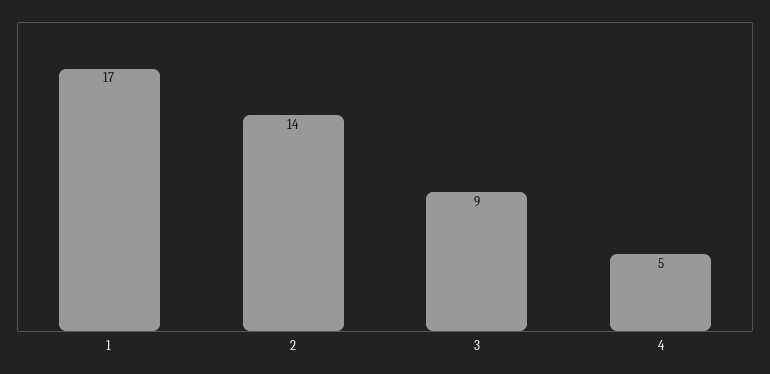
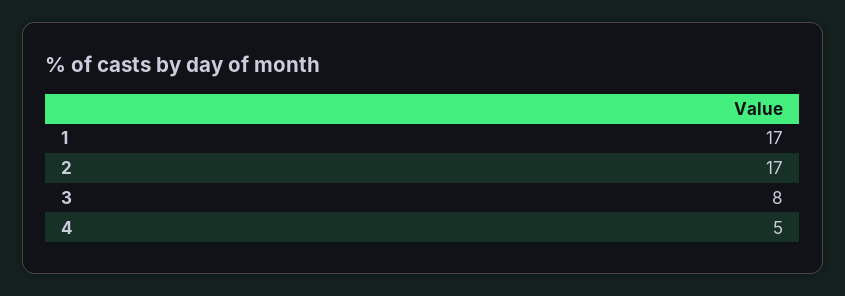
  {
    "1": 17,
-   "2": 14,
+   "2": 17,
-   "3": 9,
+   "3": 8,
    "4": 5
  }

